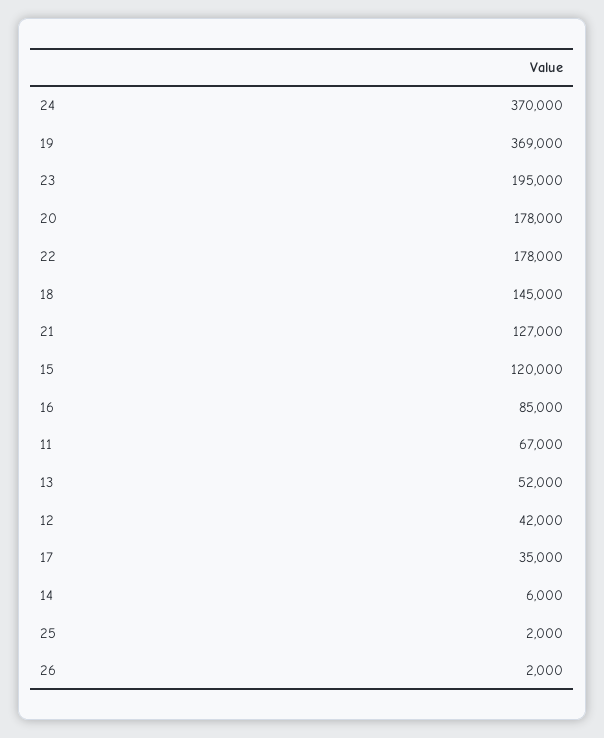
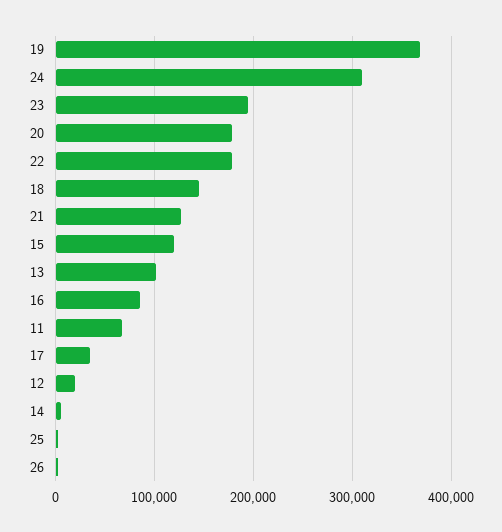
  {
-   "24": 370000,
+   "24": 310000,
    "19": 369000,
    "23": 195000,
    "20": 178000,
    "22": 178000,
    "18": 145000,
    "21": 127000,
    "15": 120000,
    "16": 85000,
    "11": 67000,
-   "13": 52000,
+   "13": 100000,
-   "12": 42000,
+   "12": 20000,
    "17": 35000,
    "14": 6000,
    "25": 2000,
    "26": 2000
  }

